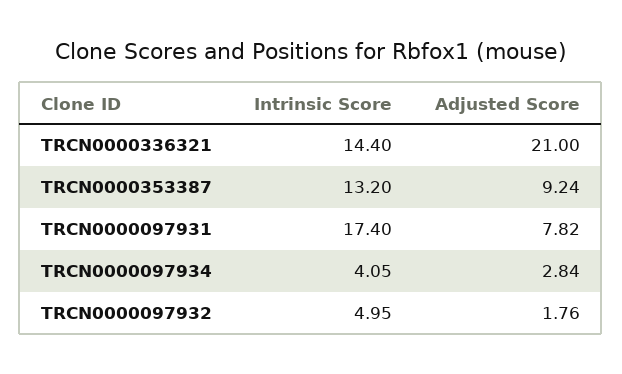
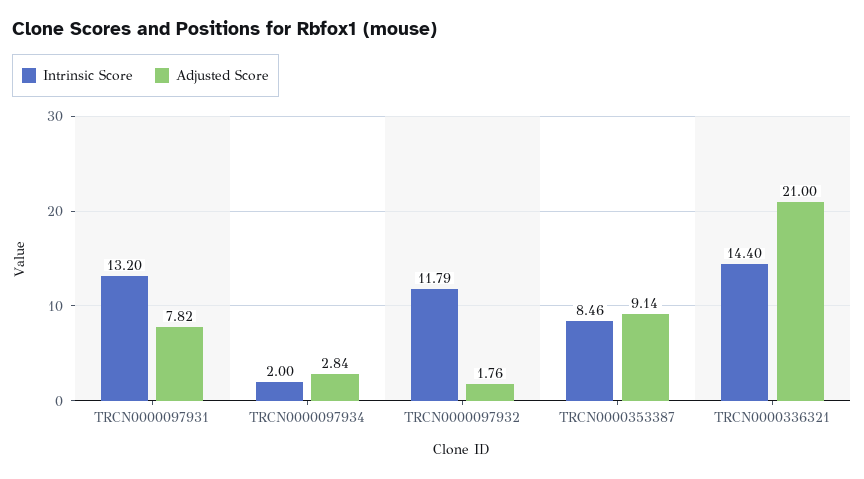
  {
    "Intrinsic Score": {
      "TRCN0000336321": 14.4,
-     "TRCN0000353387": 13.2,
+     "TRCN0000353387": 8.46,
-     "TRCN0000097931": 17.4,
+     "TRCN0000097931": 13.2,
-     "TRCN0000097934": 4.05,
+     "TRCN0000097934": 2,
-     "TRCN0000097932": 4.95
+     "TRCN0000097932": 11.79
    },
    "Adjusted Score": {
      "TRCN0000336321": 21,
-     "TRCN0000353387": 9.24,
+     "TRCN0000353387": 9.14,
      "TRCN0000097931": 7.82,
      "TRCN0000097934": 2.84,
      "TRCN0000097932": 1.76
    }
  }

